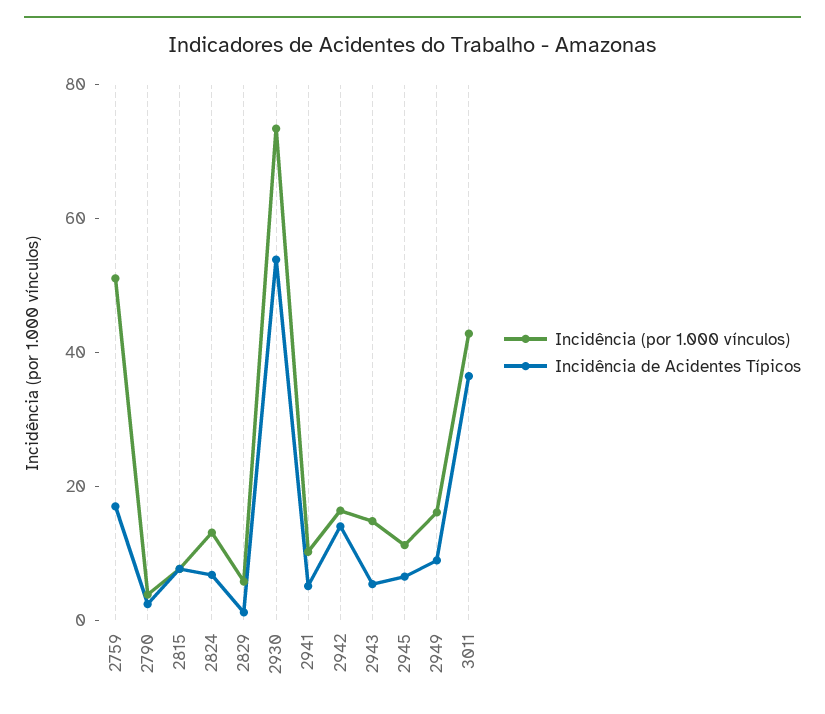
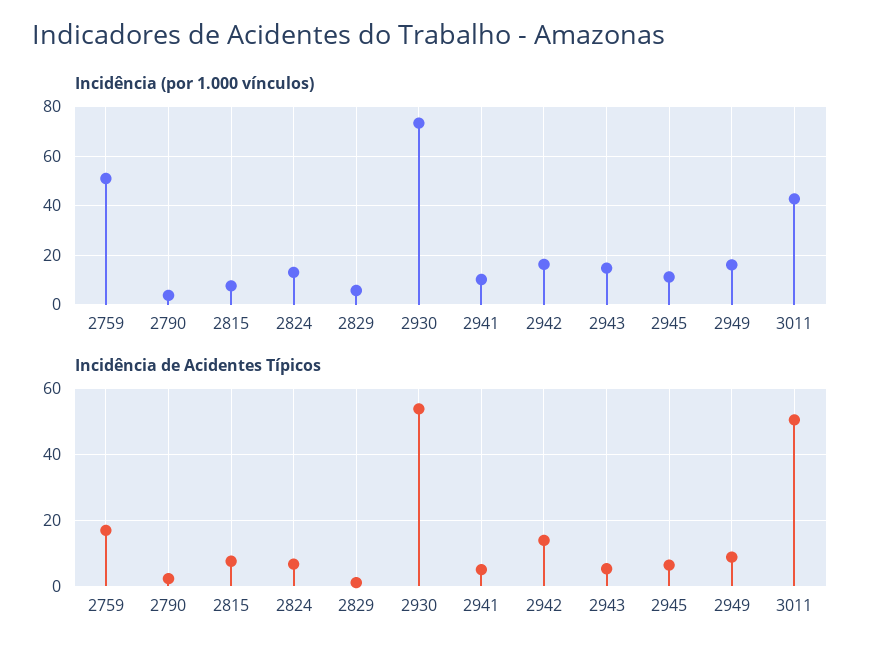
  {
    "Incidência (por 1.000 vínculos)": {
      "2759": 50,
      "2790": 5,
      "2815": 7.5,
      "2824": 12.5,
      "2829": 5,
      "2930": 72.5,
      "2941": 10,
      "2942": 17.5,
      "2943": 15,
      "2945": 10,
      "2949": 15,
      "3011": 42.5
    },
    "Incidência de Acidentes Típicos": {
      "2759": 18,
      "2790": 2,
      "2815": 8,
      "2824": 6,
      "2829": 2,
      "2930": 54,
      "2941": 6,
      "2942": 14,
      "2943": 6,
      "2945": 6,
      "2949": 8,
-     "3011": 35
+     "3011": 50
    }
  }

